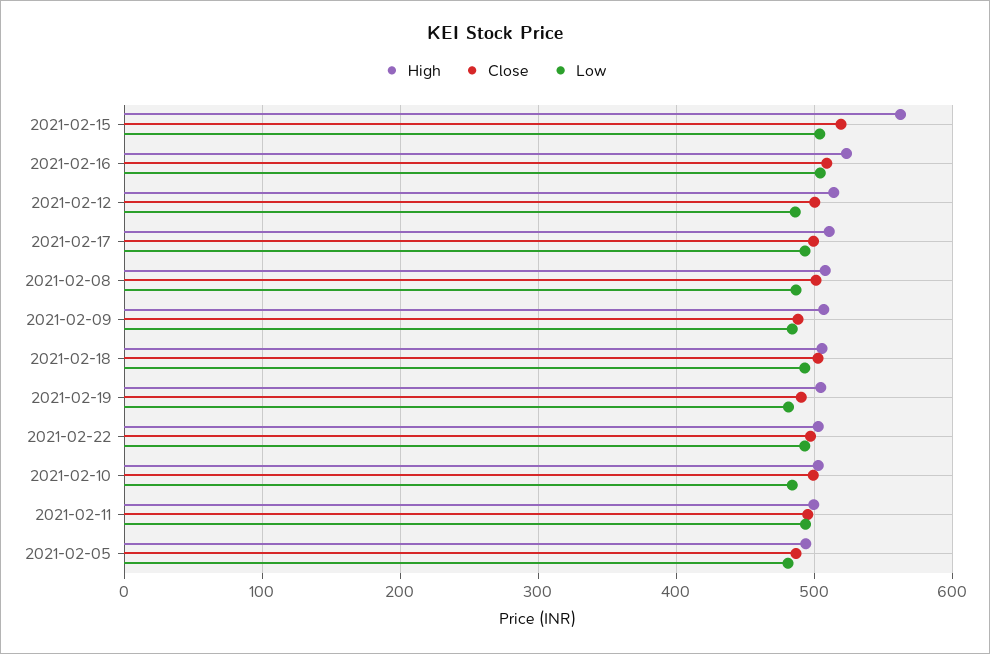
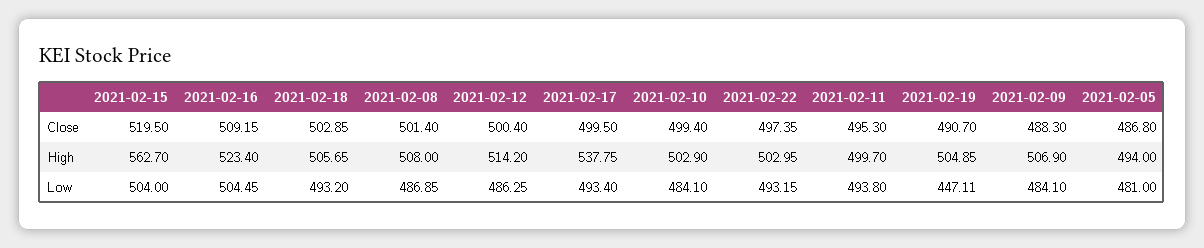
  {
    "High": {
      "2021-02-15": 562.7,
      "2021-02-16": 523.4,
      "2021-02-12": 514.2,
-     "2021-02-17": 510,
+     "2021-02-17": 537.75,
      "2021-02-08": 508,
      "2021-02-09": 506.9,
      "2021-02-18": 505.65,
      "2021-02-19": 504.85,
      "2021-02-22": 502.95,
      "2021-02-10": 502.9,
      "2021-02-11": 499.7,
      "2021-02-05": 494
    },
    "Close": {
      "2021-02-15": 519.5,
      "2021-02-16": 509.15,
      "2021-02-12": 500.4,
      "2021-02-17": 499.5,
      "2021-02-08": 501.4,
      "2021-02-09": 488.3,
      "2021-02-18": 502.85,
      "2021-02-19": 490.7,
      "2021-02-22": 497.35,
      "2021-02-10": 499.4,
      "2021-02-11": 495.3,
      "2021-02-05": 486.8
    },
    "Low": {
      "2021-02-15": 504,
      "2021-02-16": 504.45,
      "2021-02-12": 486.25,
      "2021-02-17": 493.4,
      "2021-02-08": 486.85,
      "2021-02-09": 484.1,
      "2021-02-18": 493.2,
-     "2021-02-19": 480,
+     "2021-02-19": 447.11,
      "2021-02-22": 493.15,
      "2021-02-10": 484.1,
      "2021-02-11": 493.8,
      "2021-02-05": 481
    }
  }

